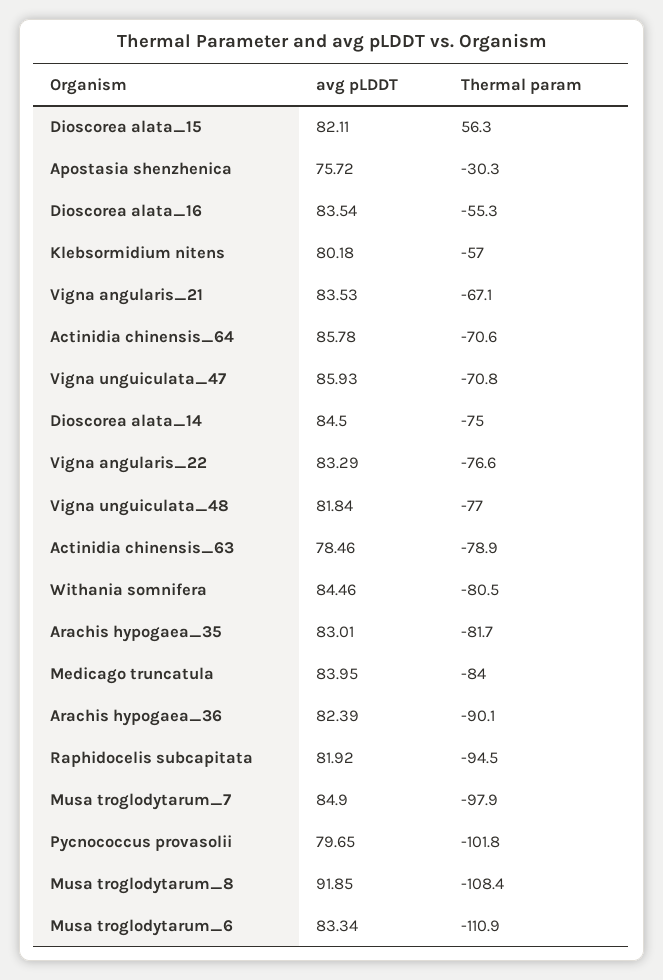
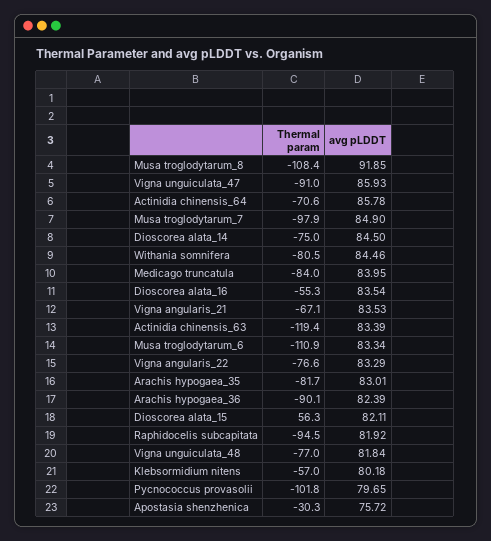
  {
    "avg pLDDT": {
      "Dioscorea alata_15": 82.11,
      "Apostasia shenzhenica": 75.72,
      "Dioscorea alata_16": 83.54,
      "Klebsormidium nitens": 80.18,
      "Vigna angularis_21": 83.53,
      "Actinidia chinensis_64": 85.78,
      "Vigna unguiculata_47": 85.93,
      "Dioscorea alata_14": 84.5,
      "Vigna angularis_22": 83.29,
      "Vigna unguiculata_48": 81.84,
-     "Actinidia chinensis_63": 78.46,
+     "Actinidia chinensis_63": 83.39,
      "Withania somnifera": 84.46,
      "Arachis hypogaea_35": 83.01,
      "Medicago truncatula": 83.95,
      "Arachis hypogaea_36": 82.39,
      "Raphidocelis subcapitata": 81.92,
      "Musa troglodytarum_7": 84.9,
      "Pycnococcus provasolii": 79.65,
      "Musa troglodytarum_8": 91.85,
      "Musa troglodytarum_6": 83.34
    },
    "Thermal param": {
      "Dioscorea alata_15": 56.3,
      "Apostasia shenzhenica": -30.3,
      "Dioscorea alata_16": -55.3,
      "Klebsormidium nitens": -57,
      "Vigna angularis_21": -67.1,
      "Actinidia chinensis_64": -70.6,
-     "Vigna unguiculata_47": -70.8,
+     "Vigna unguiculata_47": -91,
      "Dioscorea alata_14": -75,
      "Vigna angularis_22": -76.6,
      "Vigna unguiculata_48": -77,
-     "Actinidia chinensis_63": -78.9,
+     "Actinidia chinensis_63": -119.4,
      "Withania somnifera": -80.5,
      "Arachis hypogaea_35": -81.7,
      "Medicago truncatula": -84,
      "Arachis hypogaea_36": -90.1,
      "Raphidocelis subcapitata": -94.5,
      "Musa troglodytarum_7": -97.9,
      "Pycnococcus provasolii": -101.8,
      "Musa troglodytarum_8": -108.4,
      "Musa troglodytarum_6": -110.9
    }
  }

